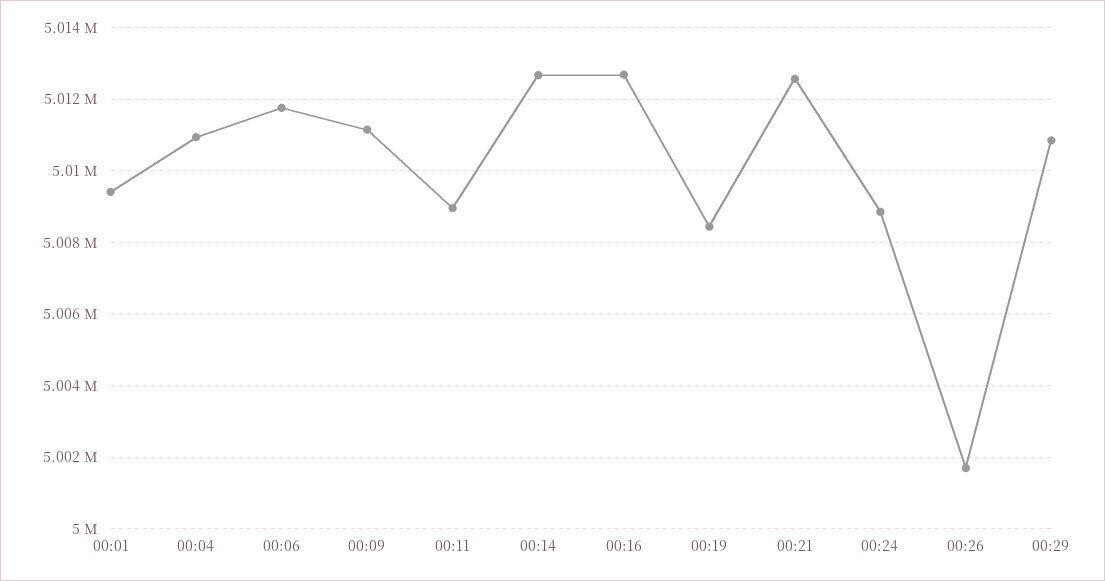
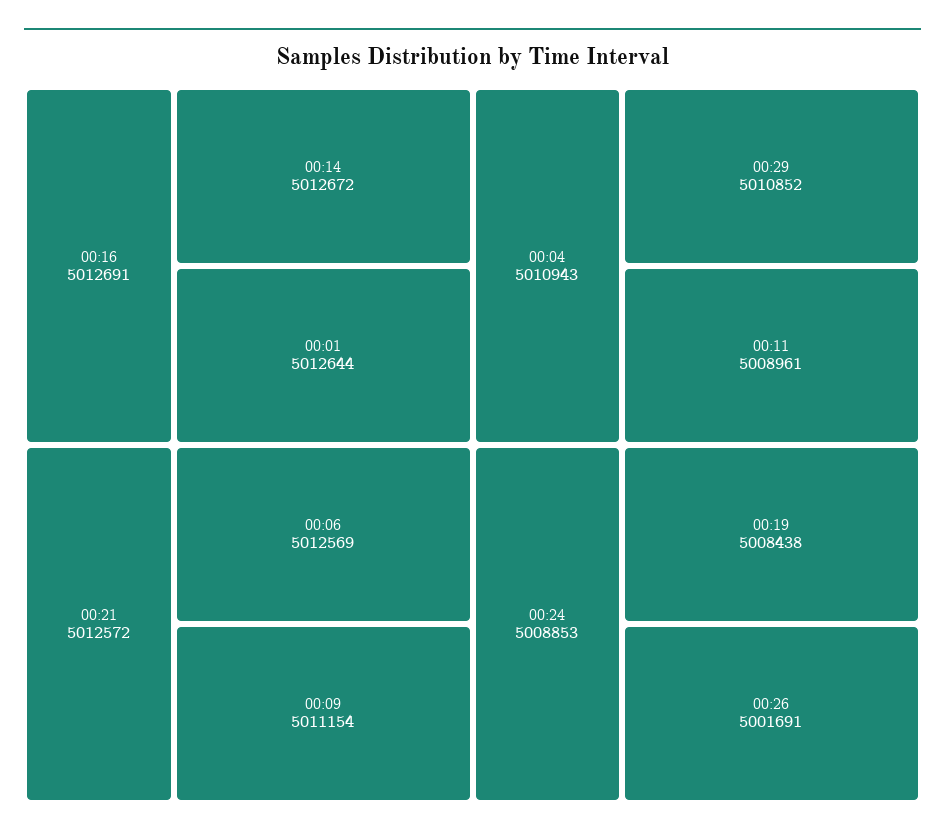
  {
-   "00:01": 5009400,
+   "00:01": 5012644,
    "00:04": 5010943,
-   "00:06": 5011800,
+   "00:06": 5012569,
    "00:09": 5011154,
    "00:11": 5008961,
    "00:14": 5012672,
    "00:16": 5012691,
    "00:19": 5008438,
    "00:21": 5012572,
    "00:24": 5008853,
    "00:26": 5001691,
    "00:29": 5010852
  }

